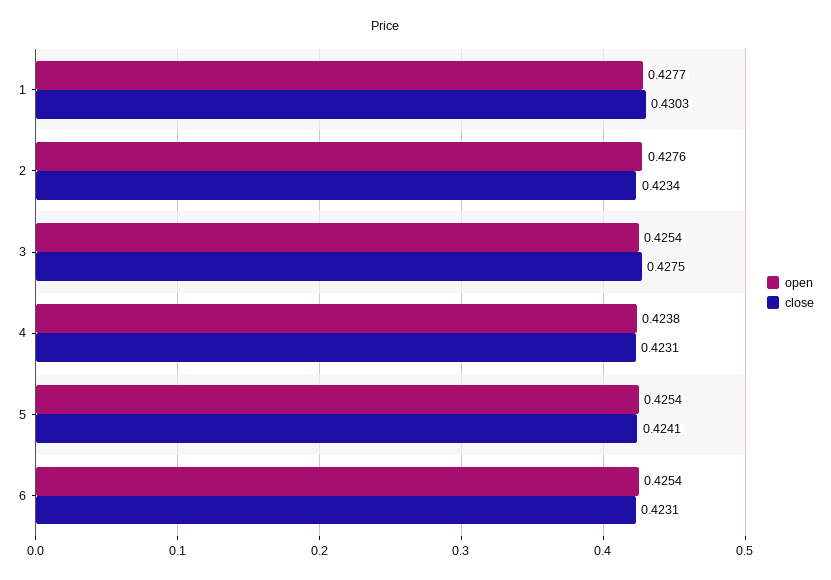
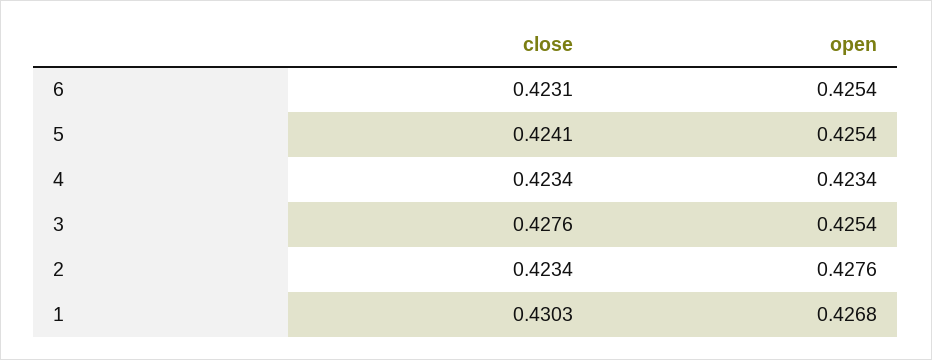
  {
    "open": {
-     "1": 0.4277,
+     "1": 0.4268,
      "2": 0.4276,
      "3": 0.4254,
-     "4": 0.4238,
+     "4": 0.4234,
      "5": 0.4254,
      "6": 0.4254
    },
    "close": {
      "1": 0.4303,
      "2": 0.4234,
-     "3": 0.4275,
+     "3": 0.4276,
-     "4": 0.4231,
+     "4": 0.4234,
      "5": 0.4241,
      "6": 0.4231
    }
  }

